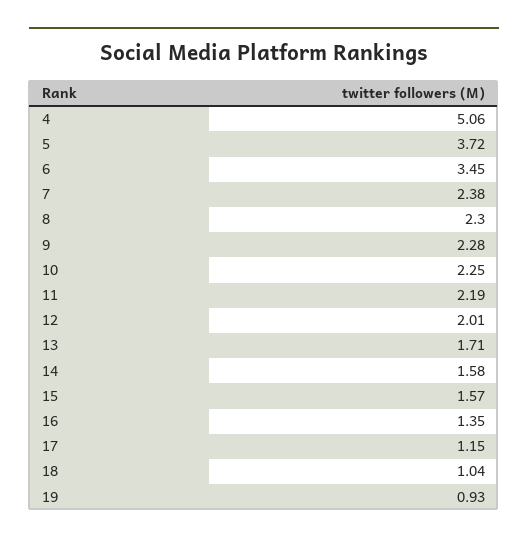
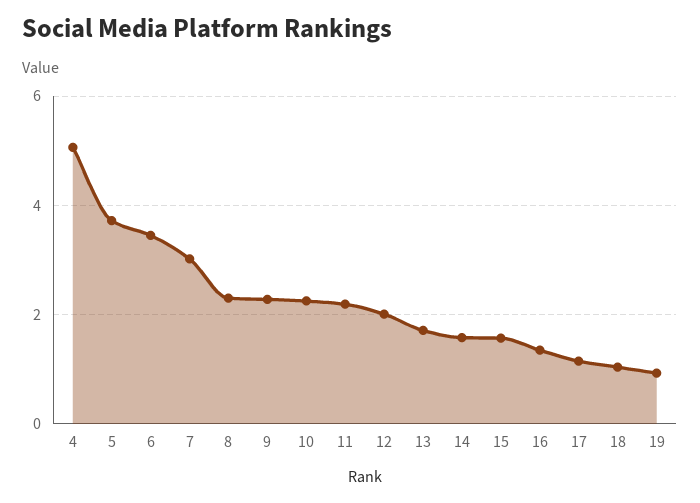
  {
    "4": 5.06,
    "5": 3.72,
    "6": 3.45,
-   "7": 2.38,
+   "7": 3,
    "8": 2.3,
    "9": 2.28,
    "10": 2.25,
    "11": 2.19,
    "12": 2.01,
    "13": 1.71,
    "14": 1.58,
    "15": 1.57,
    "16": 1.35,
    "17": 1.15,
    "18": 1.04,
    "19": 0.93
  }

